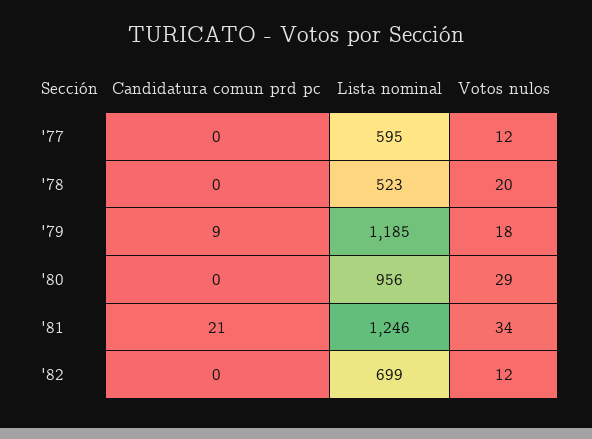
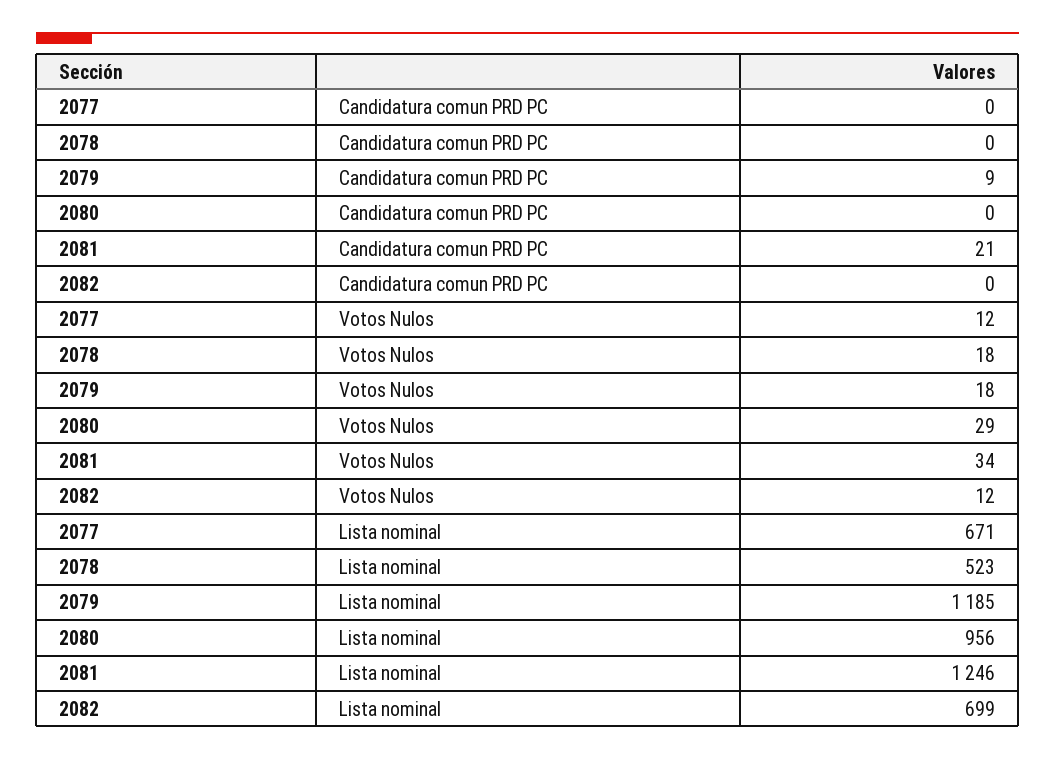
  {
    "Candidatura comun prd pc": {
      "'77": 0,
      "'78": 0,
      "'79": 9,
      "'80": 0,
      "'81": 21,
      "'82": 0
    },
    "Lista nominal": {
-     "'77": 595,
+     "'77": 671,
      "'78": 523,
      "'79": 1185,
      "'80": 956,
      "'81": 1246,
      "'82": 699
    },
    "Votos nulos": {
      "'77": 12,
-     "'78": 20,
+     "'78": 18,
      "'79": 18,
      "'80": 29,
      "'81": 34,
      "'82": 12
    }
  }

